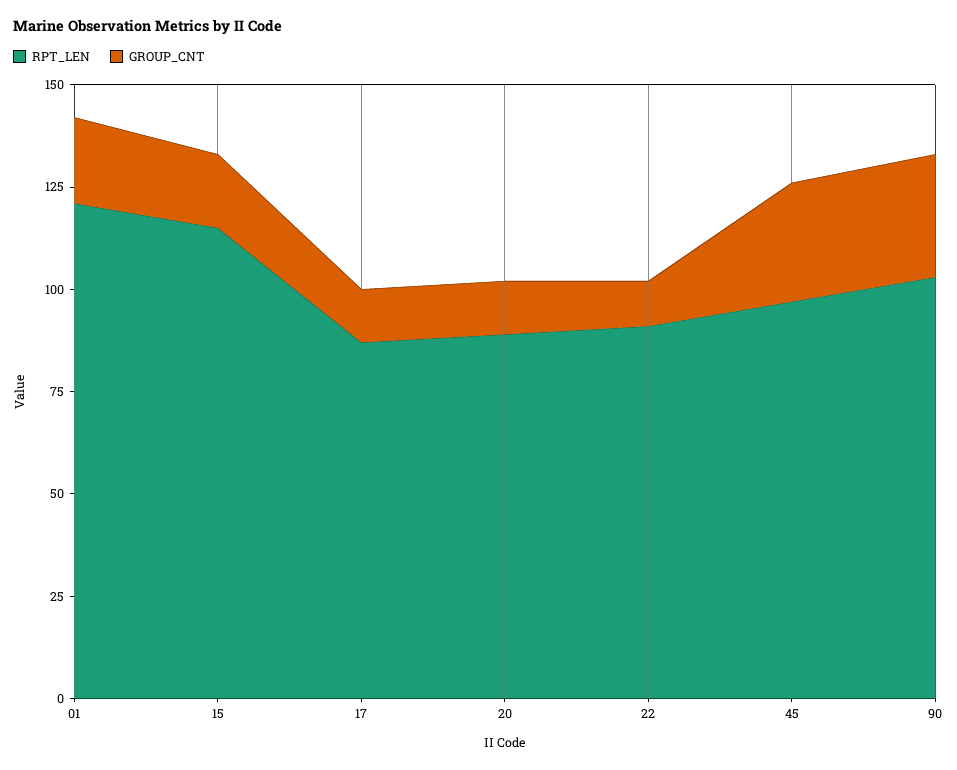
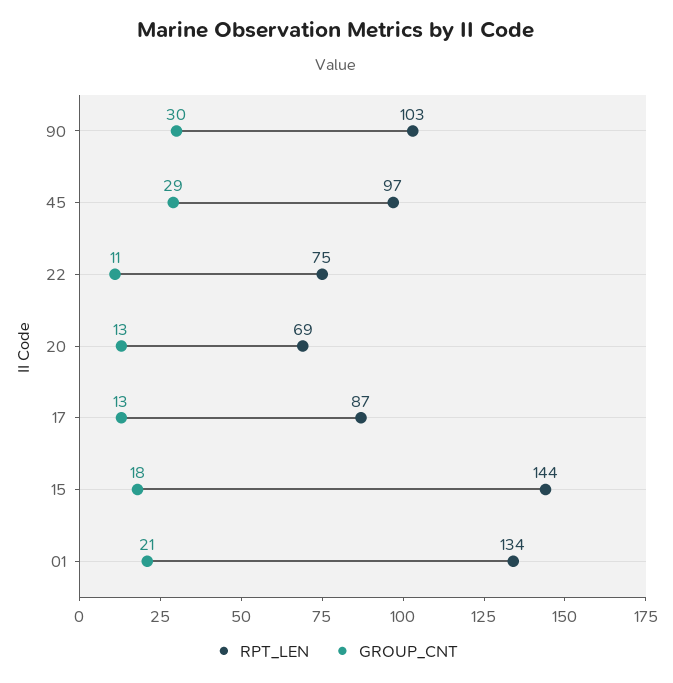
  {
    "RPT_LEN": {
-     "01": 120,
+     "01": 134,
-     "15": 115,
+     "15": 144,
      "17": 87,
-     "20": 90,
+     "20": 69,
-     "22": 90,
+     "22": 75,
      "45": 97,
      "90": 103
    },
    "GROUP_CNT": {
      "01": 21,
      "15": 18,
      "17": 13,
      "20": 13,
      "22": 11,
      "45": 29,
      "90": 30
    }
  }

